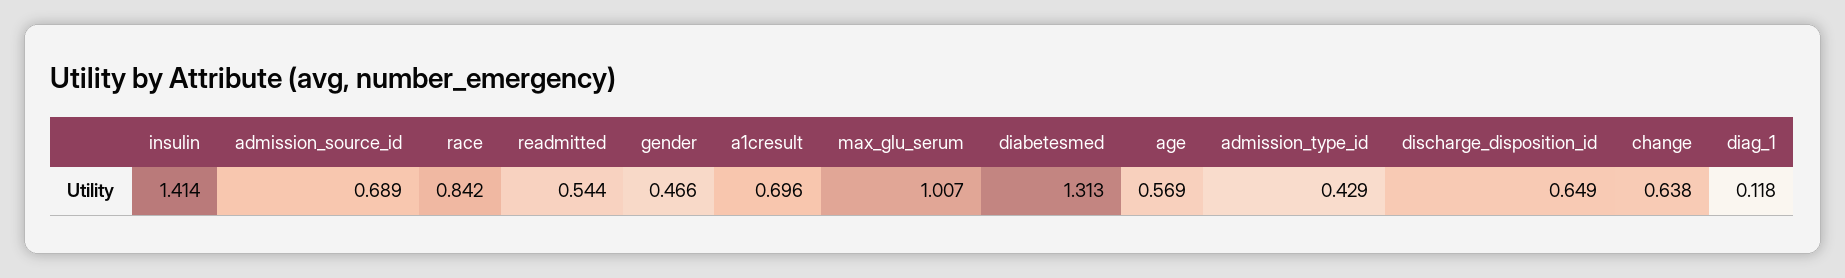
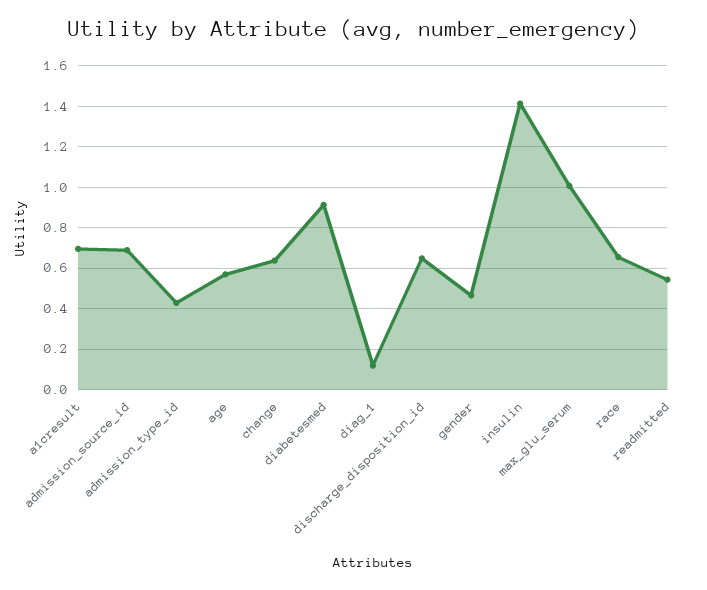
  {
    "insulin": 1.414,
    "admission_source_id": 0.689,
-   "race": 0.842,
+   "race": 0.65,
    "readmitted": 0.544,
    "gender": 0.466,
    "a1cresult": 0.696,
    "max_glu_serum": 1.007,
-   "diabetesmed": 1.313,
+   "diabetesmed": 0.9,
    "age": 0.569,
    "admission_type_id": 0.429,
    "discharge_disposition_id": 0.649,
    "change": 0.638,
    "diag_1": 0.118
  }

